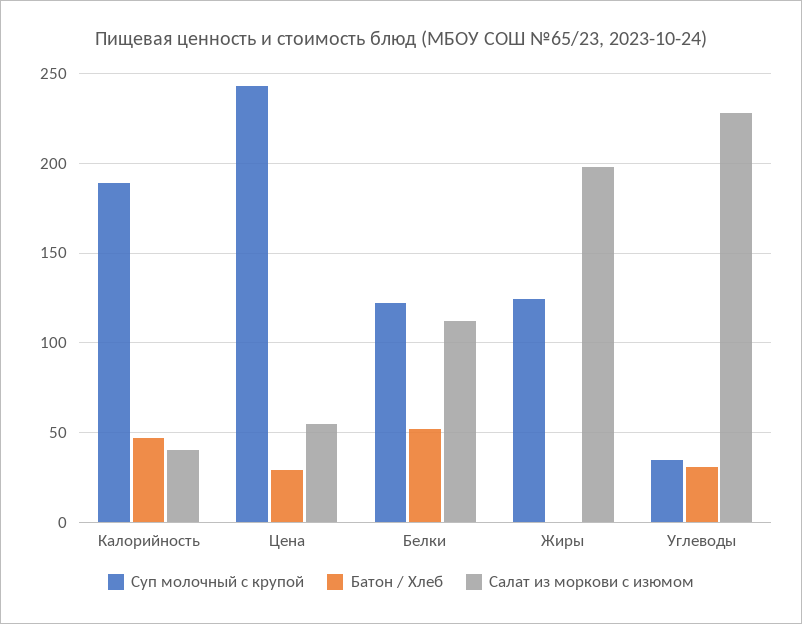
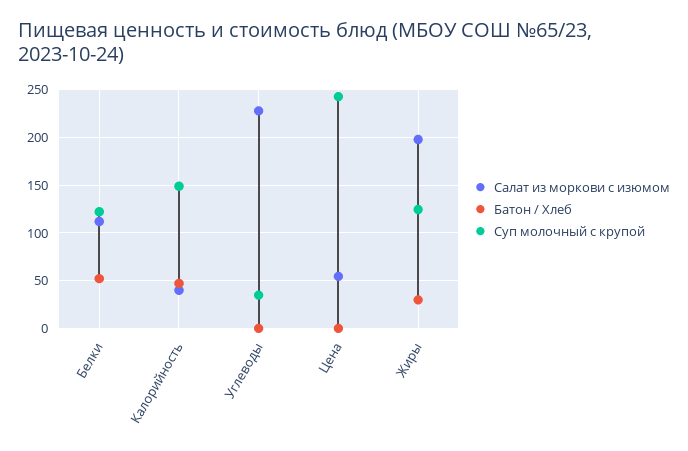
  {
    "Суп молочный с крупой": {
-     "Калорийность": 190,
+     "Калорийность": 150,
      "Цена": 245,
      "Белки": 120,
      "Жиры": 125,
      "Углеводы": 35
    },
    "Батон / Хлеб": {
      "Калорийность": 45,
-     "Цена": 30,
+     "Цена": 0,
      "Белки": 50,
-     "Жиры": 0,
+     "Жиры": 30,
-     "Углеводы": 30
+     "Углеводы": 0
    },
    "Салат из моркови с изюмом": {
      "Калорийность": 40,
      "Цена": 55,
      "Белки": 110,
      "Жиры": 200,
      "Углеводы": 230
    }
  }

